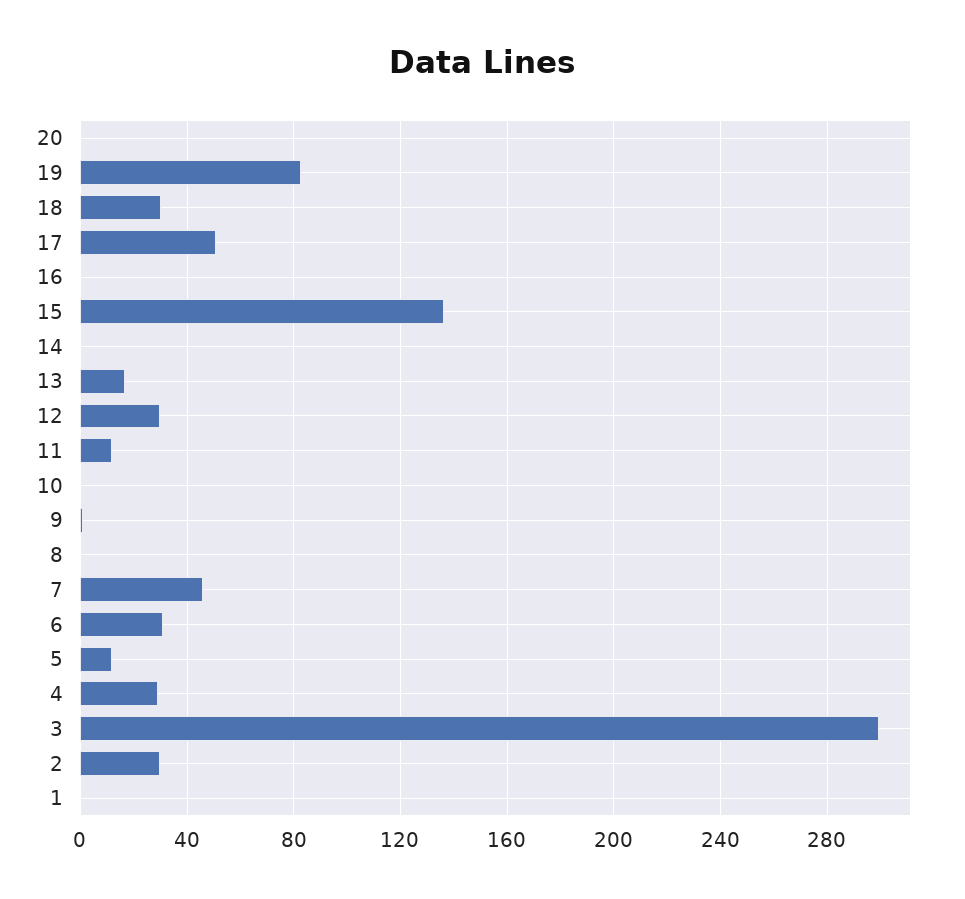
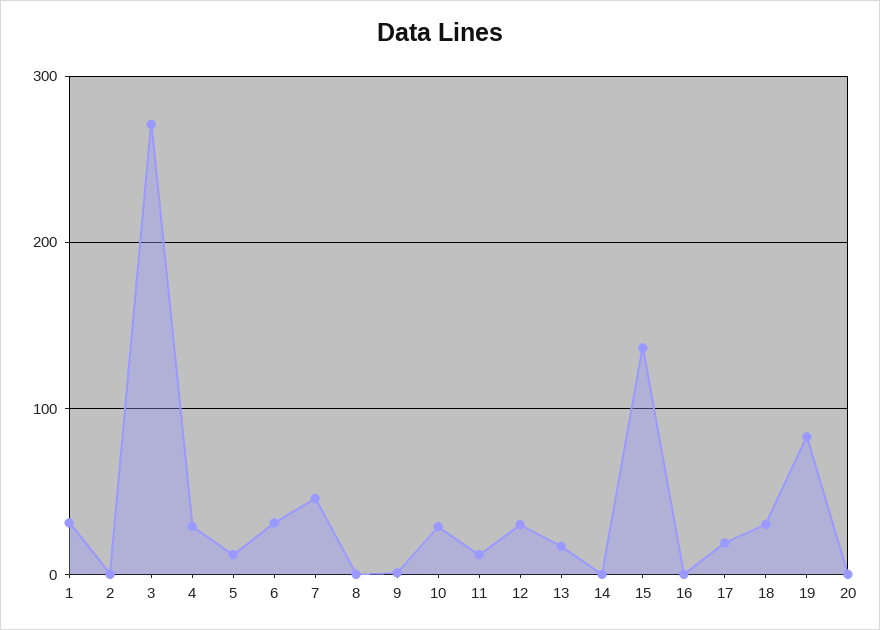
  {
    "20": 0,
    "19": 85,
    "18": 30,
-   "17": 50,
+   "17": 20,
    "16": 0,
    "15": 135,
    "14": 0,
    "13": 15,
    "12": 30,
    "11": 10,
-   "10": 0,
+   "10": 30,
    "9": 0,
    "8": 0,
    "7": 45,
    "6": 30,
    "5": 10,
    "4": 30,
-   "3": 300,
+   "3": 270,
-   "2": 30,
+   "2": 0,
-   "1": 0
+   "1": 30
  }

